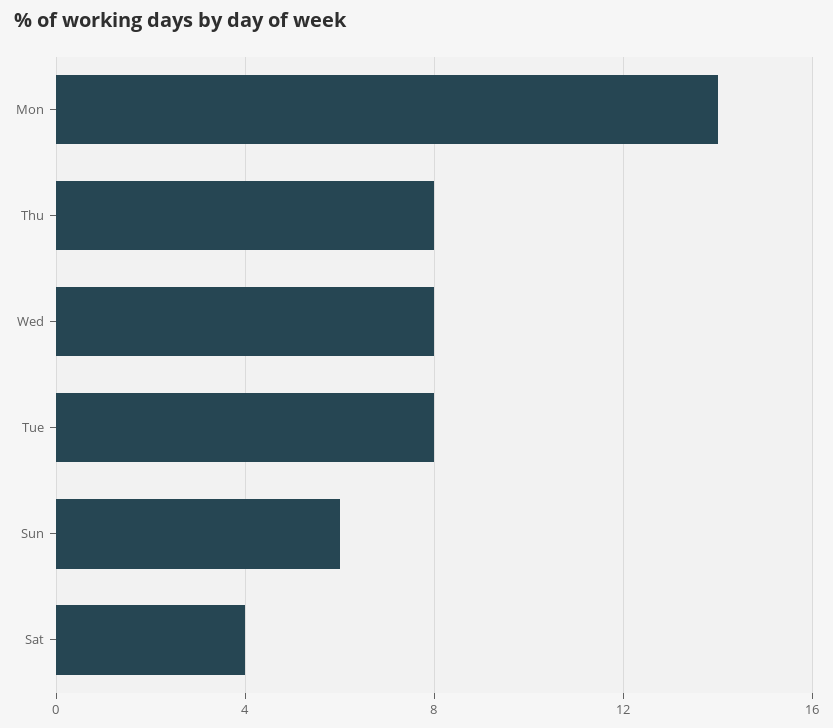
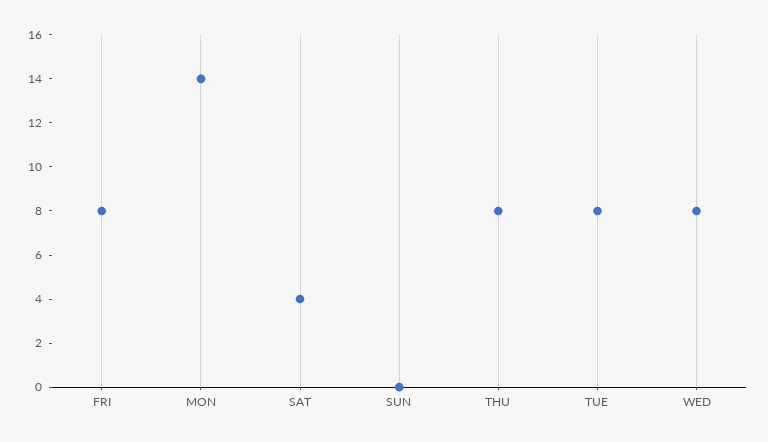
  {
    "Mon": 14,
    "Thu": 8,
    "Wed": 8,
    "Tue": 8,
-   "Sun": 6,
+   "Sun": 0,
-   "Sat": 4
+   "Sat": 4,
+   "FRI": 8
  }

